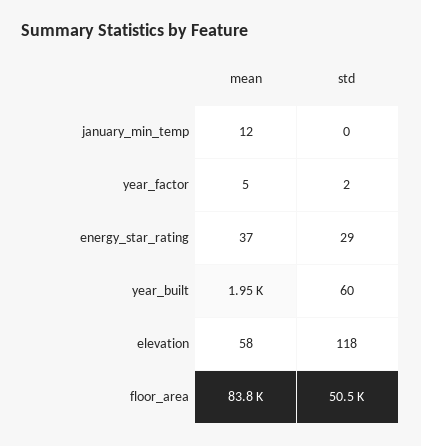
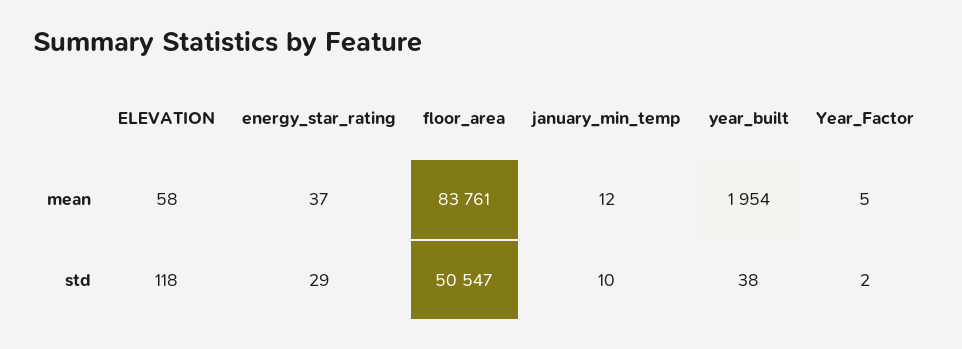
  {
    "mean": {
      "january_min_temp": 12,
      "year_factor": 5,
      "energy_star_rating": 37,
      "year_built": 1954,
      "elevation": 58,
      "floor_area": 83761
    },
    "std": {
-     "january_min_temp": 0,
+     "january_min_temp": 10,
      "year_factor": 2,
      "energy_star_rating": 29,
-     "year_built": 60,
+     "year_built": 38,
      "elevation": 118,
      "floor_area": 50547
    }
  }

